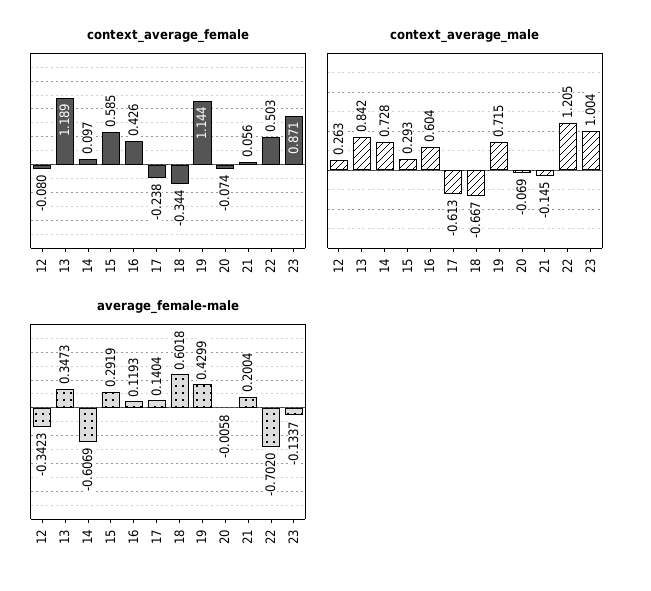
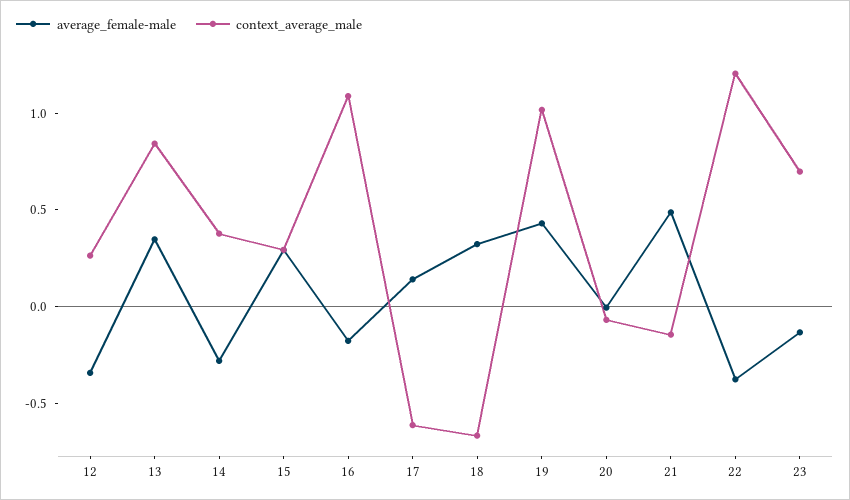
  {
-   "context_average_female": {
-     "12": -0.08,
-     "13": 1.189,
-     "14": 0.097,
-     "15": 0.585,
-     "16": 0.426,
-     "17": -0.238,
-     "18": -0.344,
-     "19": 1.144,
-     "20": -0.074,
-     "21": 0.056,
-     "22": 0.503,
-     "23": 0.871
-   },
    "context_average_male": {
      "12": 0.263,
      "13": 0.842,
-     "14": 0.728,
+     "14": 0.4,
      "15": 0.293,
-     "16": 0.604,
+     "16": 1.1,
      "17": -0.613,
      "18": -0.667,
-     "19": 0.715,
+     "19": 1,
      "20": -0.069,
      "21": -0.145,
      "22": 1.205,
-     "23": 1.004
+     "23": 0.7
    },
    "average_female-male": {
      "12": -0.3423,
      "13": 0.3473,
-     "14": -0.6069,
+     "14": -0.3,
      "15": 0.2919,
-     "16": 0.1193,
+     "16": -0.2,
      "17": 0.1404,
-     "18": 0.6018,
+     "18": 0.3,
      "19": 0.4299,
      "20": -0.0058,
-     "21": 0.2004,
+     "21": 0.5,
-     "22": -0.702,
+     "22": -0.4,
      "23": -0.1337
    }
  }

